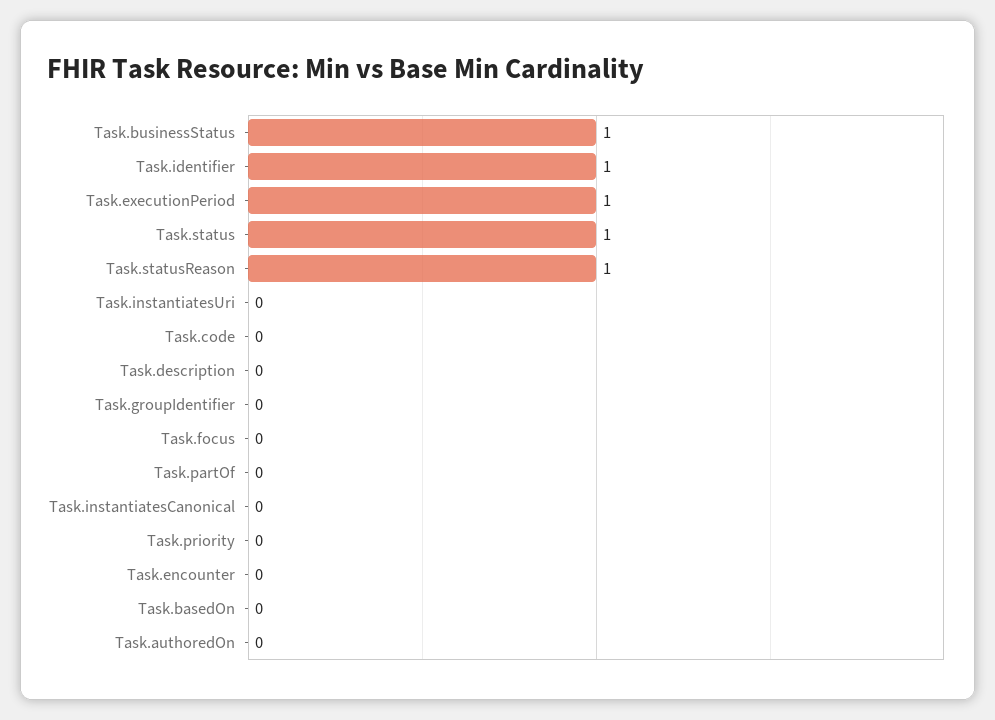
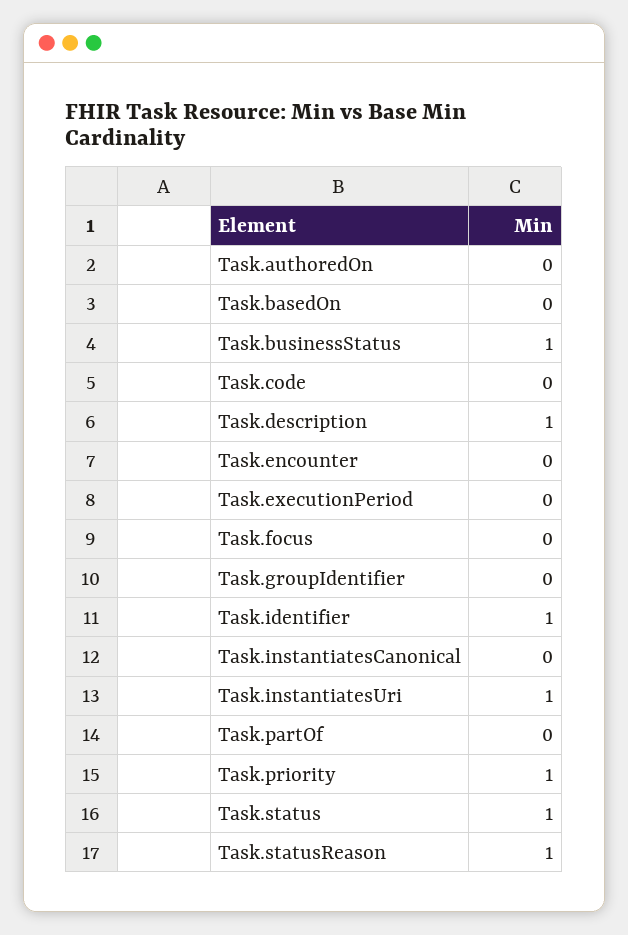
  {
    "Task.businessStatus": 1,
    "Task.identifier": 1,
-   "Task.executionPeriod": 1,
+   "Task.executionPeriod": 0,
    "Task.status": 1,
    "Task.statusReason": 1,
-   "Task.instantiatesUri": 0,
+   "Task.instantiatesUri": 1,
    "Task.code": 0,
-   "Task.description": 0,
+   "Task.description": 1,
    "Task.groupIdentifier": 0,
    "Task.focus": 0,
    "Task.partOf": 0,
    "Task.instantiatesCanonical": 0,
-   "Task.priority": 0,
+   "Task.priority": 1,
    "Task.encounter": 0,
    "Task.basedOn": 0,
    "Task.authoredOn": 0
  }

